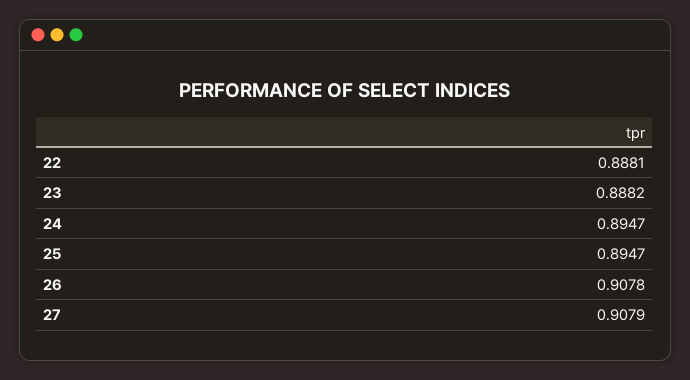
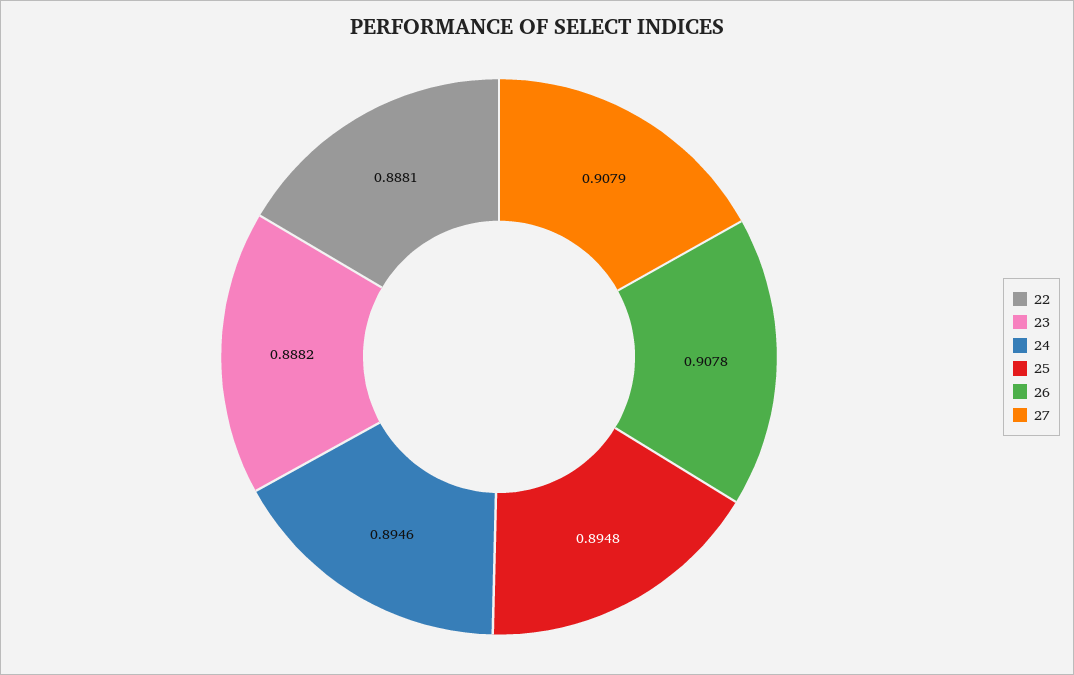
  {
    "22": 0.8881,
    "23": 0.8882,
-   "24": 0.8947,
+   "24": 0.8946,
-   "25": 0.8947,
+   "25": 0.8948,
    "26": 0.9078,
    "27": 0.9079
  }

